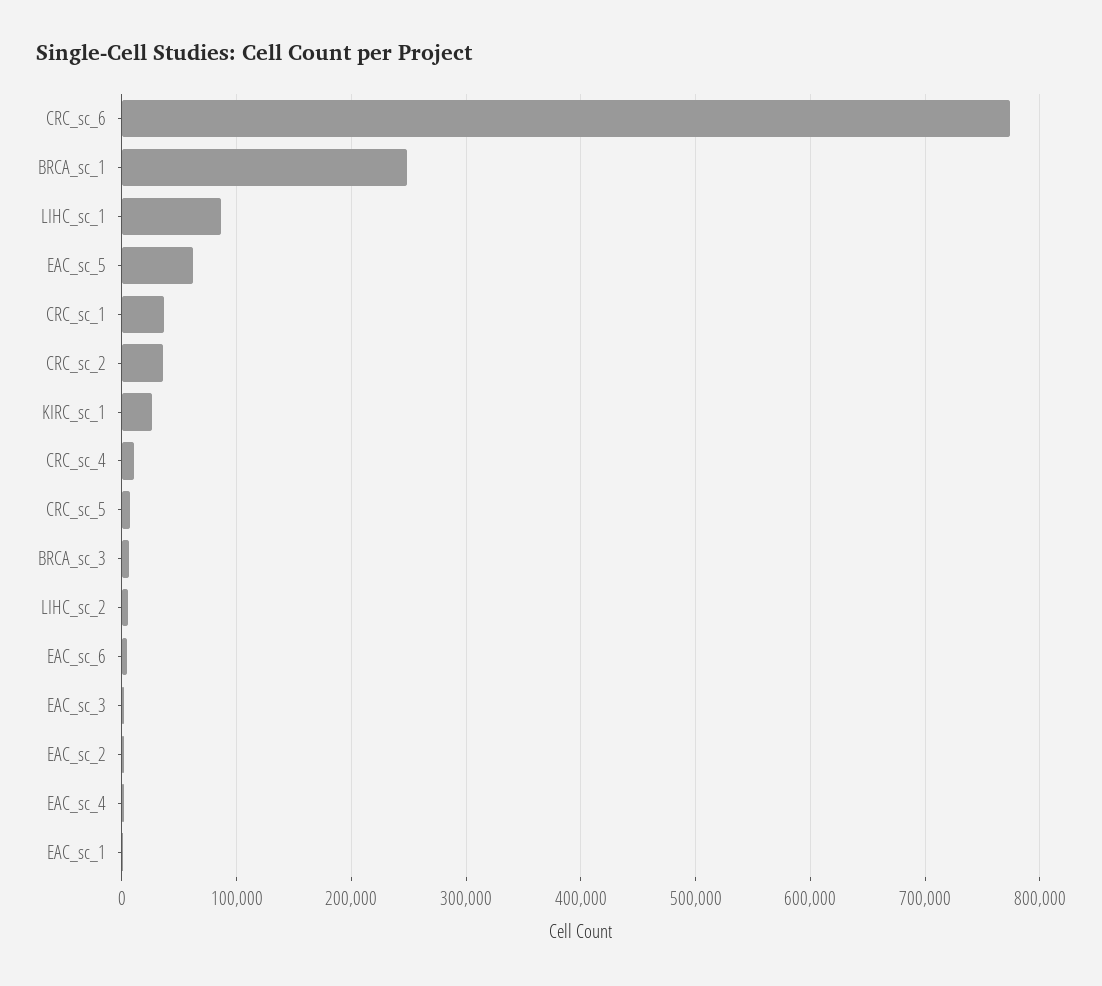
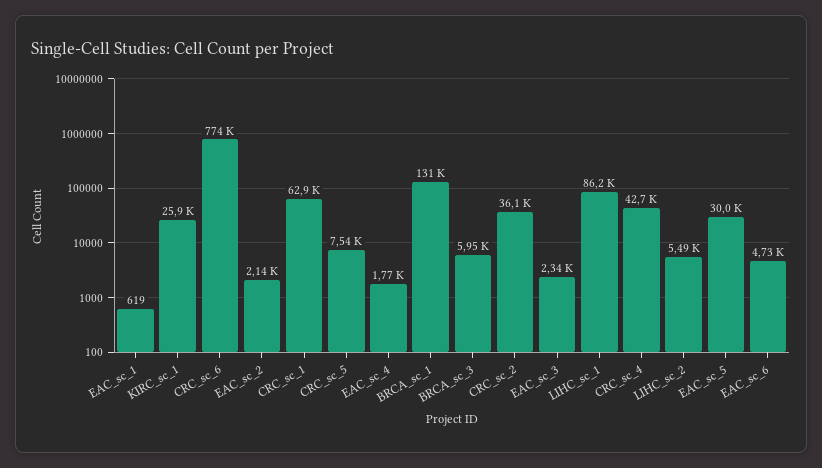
  {
    "CRC_sc_6": 774000,
-   "BRCA_sc_1": 250000,
+   "BRCA_sc_1": 131000,
    "LIHC_sc_1": 86200,
-   "EAC_sc_5": 60000,
+   "EAC_sc_5": 30000,
-   "CRC_sc_1": 40000,
+   "CRC_sc_1": 62900,
    "CRC_sc_2": 36100,
    "KIRC_sc_1": 25900,
-   "CRC_sc_4": 10000,
+   "CRC_sc_4": 42700,
    "CRC_sc_5": 7540,
    "BRCA_sc_3": 5950,
    "LIHC_sc_2": 5490,
    "EAC_sc_6": 4730,
    "EAC_sc_3": 2340,
    "EAC_sc_2": 2140,
    "EAC_sc_4": 1770,
    "EAC_sc_1": 619
  }

